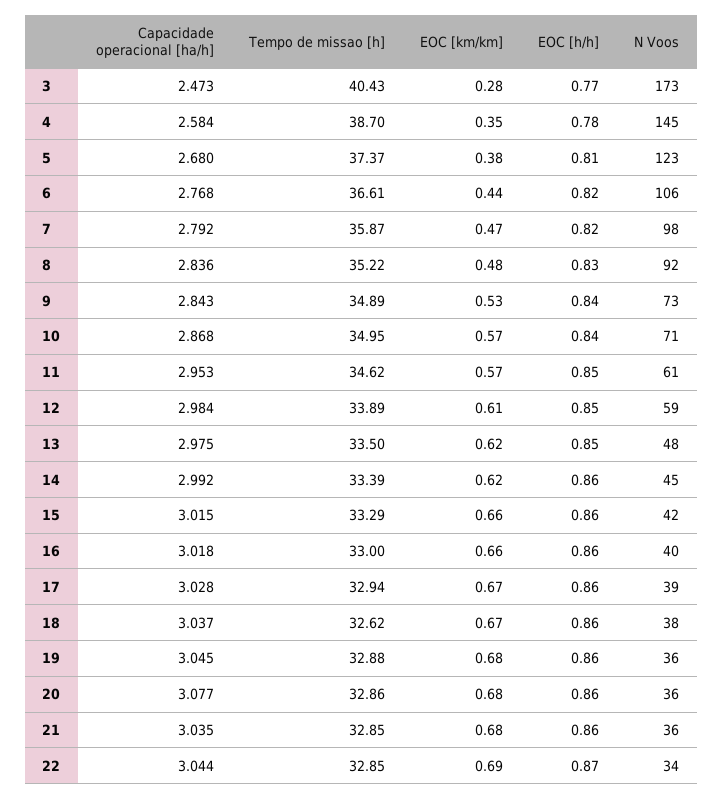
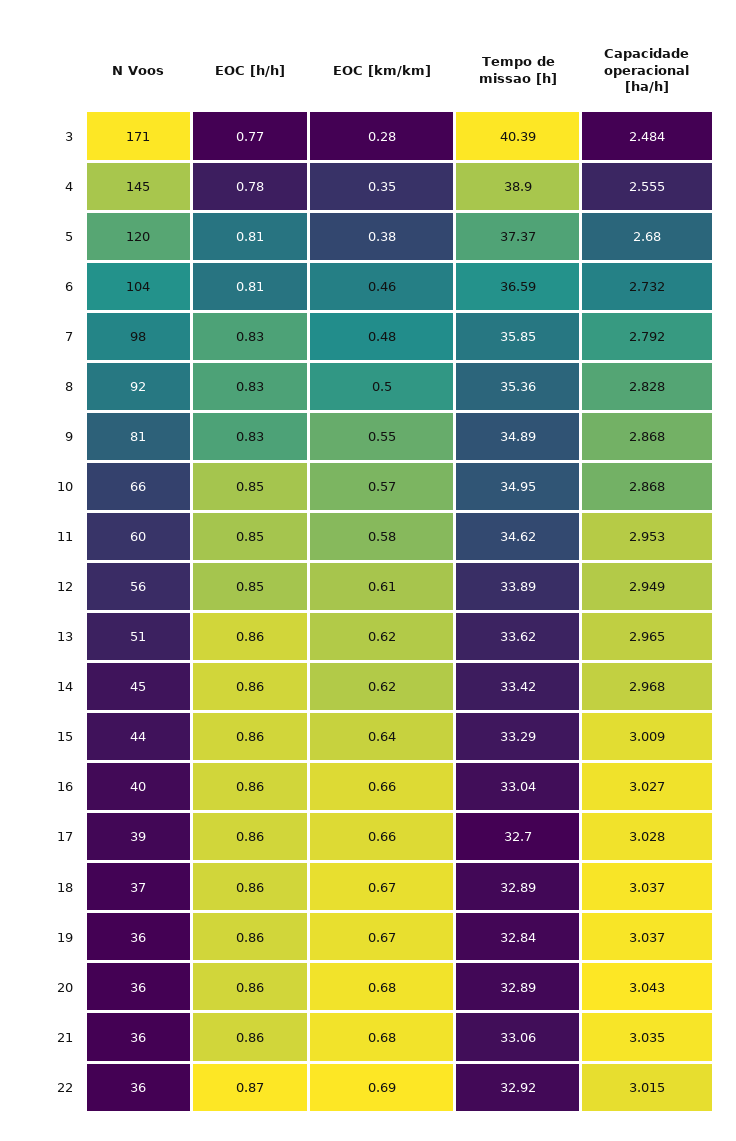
  {
    "Capacidade operacional [ha/h]": {
-     "3": 2.473,
+     "3": 2.484,
-     "4": 2.584,
+     "4": 2.555,
      "5": 2.68,
-     "6": 2.768,
+     "6": 2.732,
      "7": 2.792,
-     "8": 2.836,
+     "8": 2.828,
-     "9": 2.843,
+     "9": 2.868,
      "10": 2.868,
      "11": 2.953,
-     "12": 2.984,
+     "12": 2.949,
-     "13": 2.975,
+     "13": 2.965,
-     "14": 2.992,
+     "14": 2.968,
-     "15": 3.015,
+     "15": 3.009,
-     "16": 3.018,
+     "16": 3.027,
      "17": 3.028,
      "18": 3.037,
-     "19": 3.045,
+     "19": 3.037,
-     "20": 3.077,
+     "20": 3.043,
      "21": 3.035,
-     "22": 3.044
+     "22": 3.015
    },
    "Tempo de missao [h]": {
-     "3": 40.43,
+     "3": 40.39,
-     "4": 38.7,
+     "4": 38.9,
      "5": 37.37,
-     "6": 36.61,
+     "6": 36.59,
-     "7": 35.87,
+     "7": 35.85,
-     "8": 35.22,
+     "8": 35.36,
      "9": 34.89,
      "10": 34.95,
      "11": 34.62,
      "12": 33.89,
-     "13": 33.5,
+     "13": 33.62,
-     "14": 33.39,
+     "14": 33.42,
      "15": 33.29,
-     "16": 33,
+     "16": 33.04,
-     "17": 32.94,
+     "17": 32.7,
-     "18": 32.62,
+     "18": 32.89,
-     "19": 32.88,
+     "19": 32.84,
-     "20": 32.86,
+     "20": 32.89,
-     "21": 32.85,
+     "21": 33.06,
-     "22": 32.85
+     "22": 32.92
    },
    "EOC [km/km]": {
      "3": 0.28,
      "4": 0.35,
      "5": 0.38,
-     "6": 0.44,
+     "6": 0.46,
-     "7": 0.47,
+     "7": 0.48,
-     "8": 0.48,
+     "8": 0.5,
-     "9": 0.53,
+     "9": 0.55,
      "10": 0.57,
-     "11": 0.57,
+     "11": 0.58,
      "12": 0.61,
      "13": 0.62,
      "14": 0.62,
-     "15": 0.66,
+     "15": 0.64,
      "16": 0.66,
-     "17": 0.67,
+     "17": 0.66,
      "18": 0.67,
-     "19": 0.68,
+     "19": 0.67,
      "20": 0.68,
      "21": 0.68,
      "22": 0.69
    },
    "EOC [h/h]": {
      "3": 0.77,
      "4": 0.78,
      "5": 0.81,
-     "6": 0.82,
+     "6": 0.81,
-     "7": 0.82,
+     "7": 0.83,
      "8": 0.83,
-     "9": 0.84,
+     "9": 0.83,
-     "10": 0.84,
+     "10": 0.85,
      "11": 0.85,
      "12": 0.85,
-     "13": 0.85,
+     "13": 0.86,
      "14": 0.86,
      "15": 0.86,
      "16": 0.86,
      "17": 0.86,
      "18": 0.86,
      "19": 0.86,
      "20": 0.86,
      "21": 0.86,
      "22": 0.87
    },
    "N Voos": {
-     "3": 173,
+     "3": 171,
      "4": 145,
-     "5": 123,
+     "5": 120,
-     "6": 106,
+     "6": 104,
      "7": 98,
      "8": 92,
-     "9": 73,
+     "9": 81,
-     "10": 71,
+     "10": 66,
-     "11": 61,
+     "11": 60,
-     "12": 59,
+     "12": 56,
-     "13": 48,
+     "13": 51,
      "14": 45,
-     "15": 42,
+     "15": 44,
      "16": 40,
      "17": 39,
-     "18": 38,
+     "18": 37,
      "19": 36,
      "20": 36,
      "21": 36,
-     "22": 34
+     "22": 36
    }
  }

